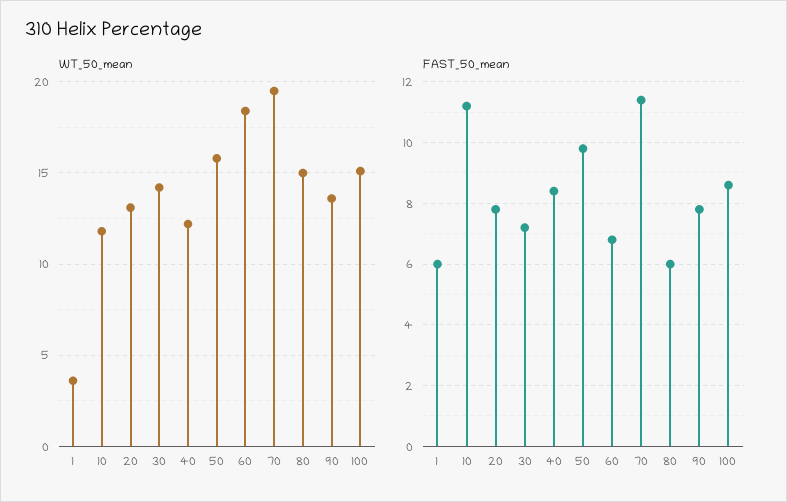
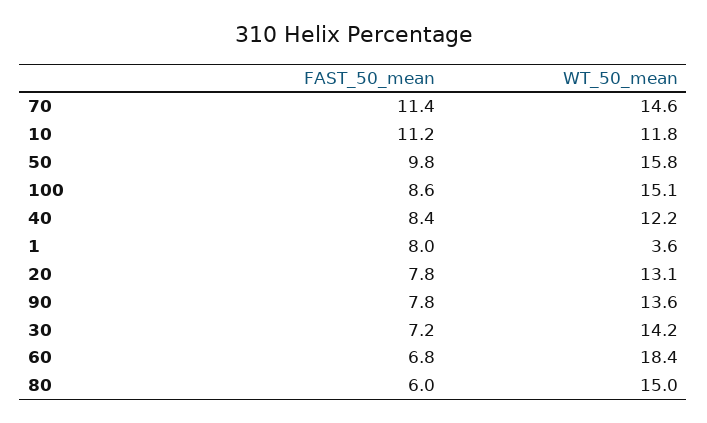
  {
    "WT_50_mean": {
      "1": 3.6,
      "10": 11.8,
      "20": 13.1,
      "30": 14.2,
      "40": 12.2,
      "50": 15.8,
      "60": 18.4,
-     "70": 19.5,
+     "70": 14.6,
      "80": 15,
      "90": 13.6,
      "100": 15.1
    },
    "FAST_50_mean": {
-     "1": 6,
+     "1": 8,
      "10": 11.2,
      "20": 7.8,
      "30": 7.2,
      "40": 8.4,
      "50": 9.8,
      "60": 6.8,
      "70": 11.4,
      "80": 6,
      "90": 7.8,
      "100": 8.6
    }
  }

